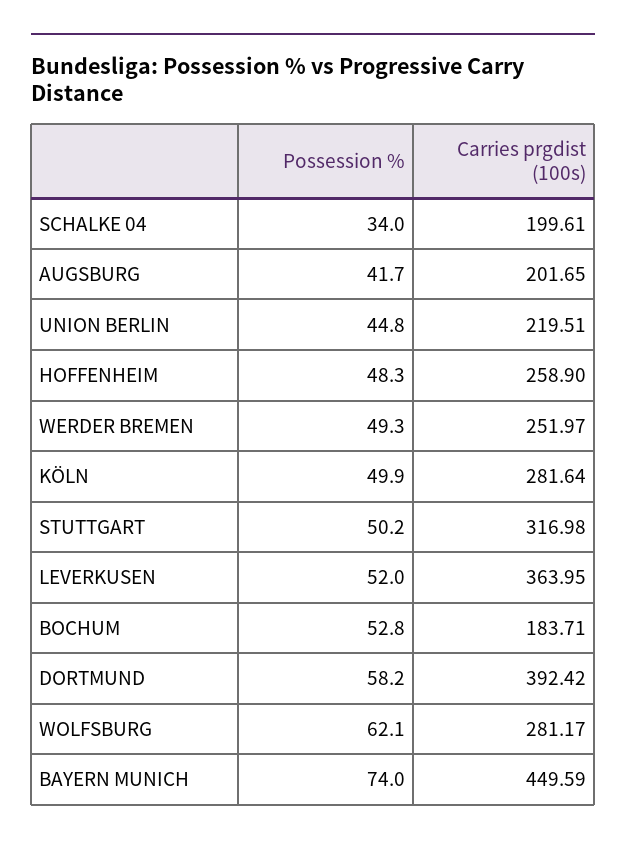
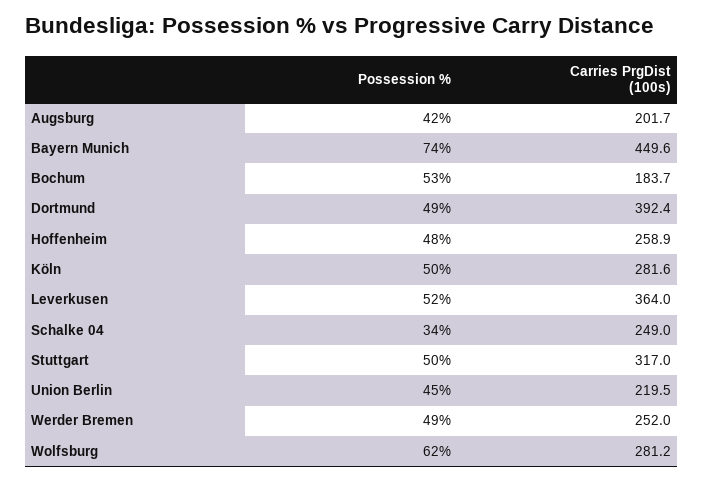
  {
    "Possession %": {
      "SCHALKE 04": 34,
      "AUGSBURG": 41.7,
      "UNION BERLIN": 44.8,
      "HOFFENHEIM": 48.3,
      "WERDER BREMEN": 49.3,
      "KÖLN": 49.9,
      "STUTTGART": 50.2,
      "LEVERKUSEN": 52,
      "BOCHUM": 52.8,
-     "DORTMUND": 58.2,
+     "DORTMUND": 49,
      "WOLFSBURG": 62.1,
      "BAYERN MUNICH": 74
    },
    "Carries prgdist (100s)": {
-     "SCHALKE 04": 199.61,
+     "SCHALKE 04": 249,
      "AUGSBURG": 201.65,
      "UNION BERLIN": 219.51,
      "HOFFENHEIM": 258.9,
      "WERDER BREMEN": 251.97,
      "KÖLN": 281.64,
      "STUTTGART": 316.98,
      "LEVERKUSEN": 363.95,
      "BOCHUM": 183.71,
      "DORTMUND": 392.42,
      "WOLFSBURG": 281.17,
      "BAYERN MUNICH": 449.59
    }
  }

